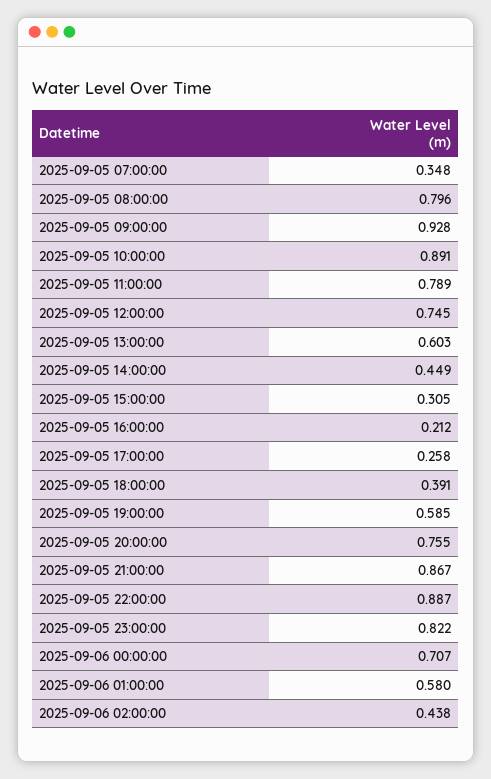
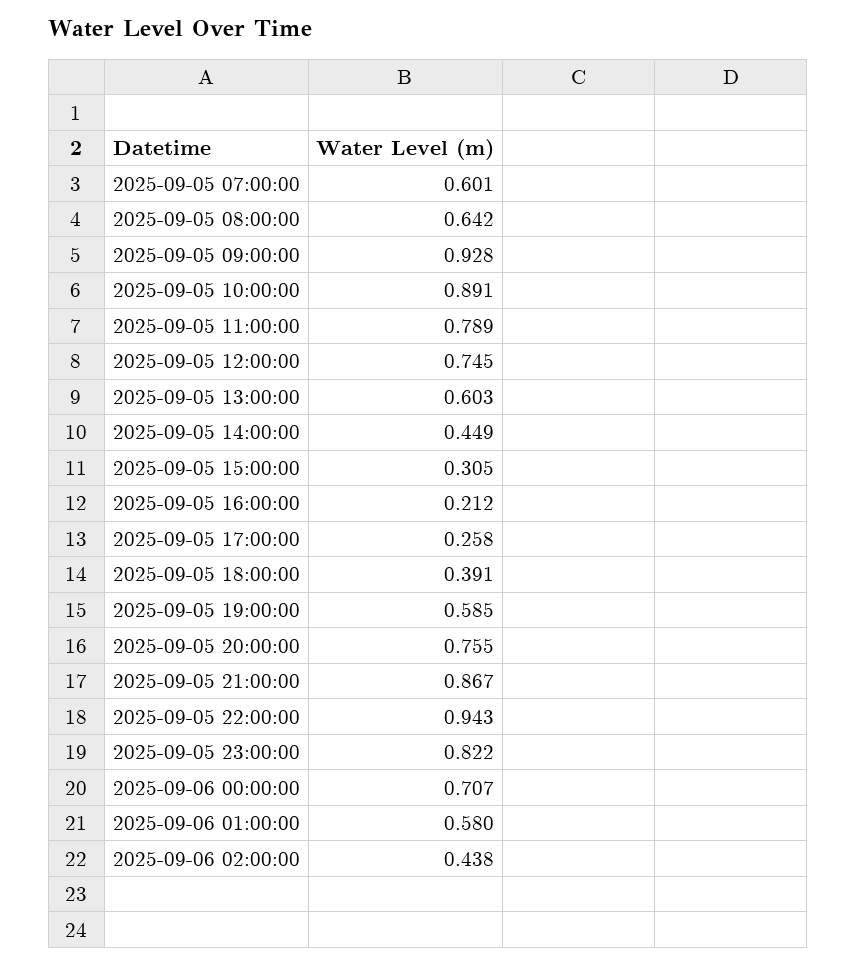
  {
-   "2025-09-05 07:00:00": 0.348,
+   "2025-09-05 07:00:00": 0.601,
-   "2025-09-05 08:00:00": 0.796,
+   "2025-09-05 08:00:00": 0.642,
    "2025-09-05 09:00:00": 0.928,
    "2025-09-05 10:00:00": 0.891,
    "2025-09-05 11:00:00": 0.789,
    "2025-09-05 12:00:00": 0.745,
    "2025-09-05 13:00:00": 0.603,
    "2025-09-05 14:00:00": 0.449,
    "2025-09-05 15:00:00": 0.305,
    "2025-09-05 16:00:00": 0.212,
    "2025-09-05 17:00:00": 0.258,
    "2025-09-05 18:00:00": 0.391,
    "2025-09-05 19:00:00": 0.585,
    "2025-09-05 20:00:00": 0.755,
    "2025-09-05 21:00:00": 0.867,
-   "2025-09-05 22:00:00": 0.887,
+   "2025-09-05 22:00:00": 0.943,
    "2025-09-05 23:00:00": 0.822,
    "2025-09-06 00:00:00": 0.707,
    "2025-09-06 01:00:00": 0.58,
    "2025-09-06 02:00:00": 0.438
  }

